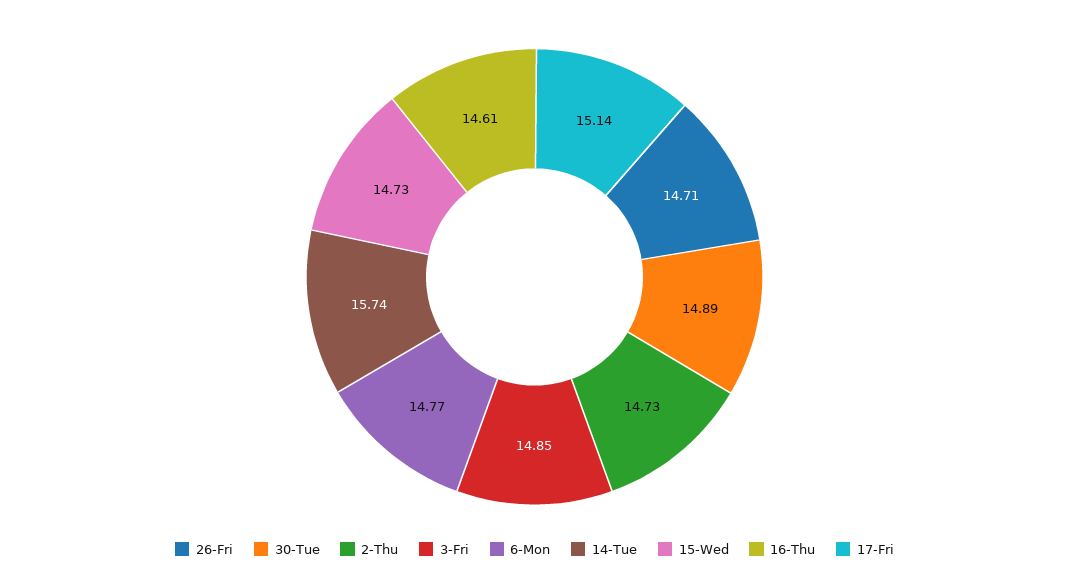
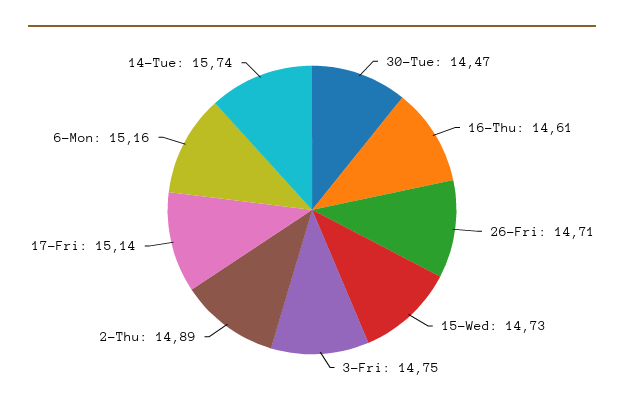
  {
    "26-Fri": 14.71,
-   "30-Tue": 14.89,
+   "30-Tue": 14.47,
-   "2-Thu": 14.73,
+   "2-Thu": 14.89,
-   "3-Fri": 14.85,
+   "3-Fri": 14.75,
-   "6-Mon": 14.77,
+   "6-Mon": 15.16,
    "14-Tue": 15.74,
    "15-Wed": 14.73,
    "16-Thu": 14.61,
    "17-Fri": 15.14
  }

